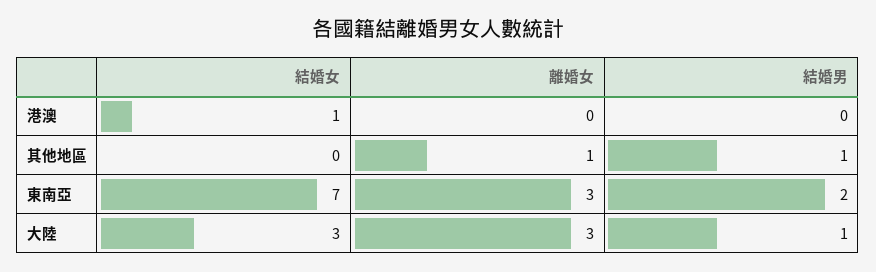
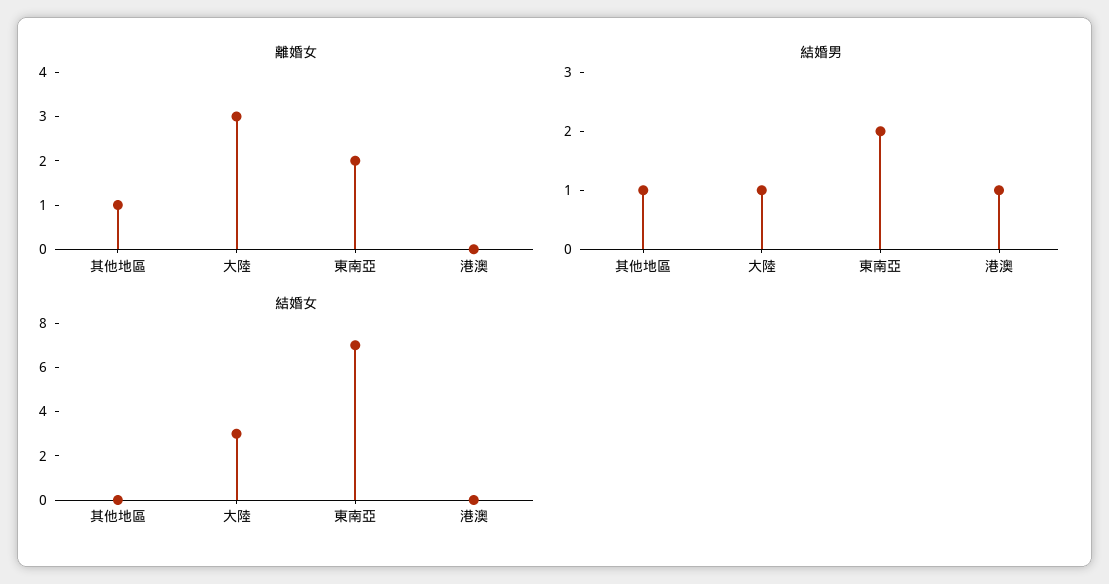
  {
    "結婚女": {
-     "港澳": 1,
+     "港澳": 0,
      "其他地區": 0,
      "東南亞": 7,
      "大陸": 3
    },
    "離婚女": {
      "港澳": 0,
      "其他地區": 1,
-     "東南亞": 3,
+     "東南亞": 2,
      "大陸": 3
    },
    "結婚男": {
-     "港澳": 0,
+     "港澳": 1,
      "其他地區": 1,
      "東南亞": 2,
      "大陸": 1
    }
  }

